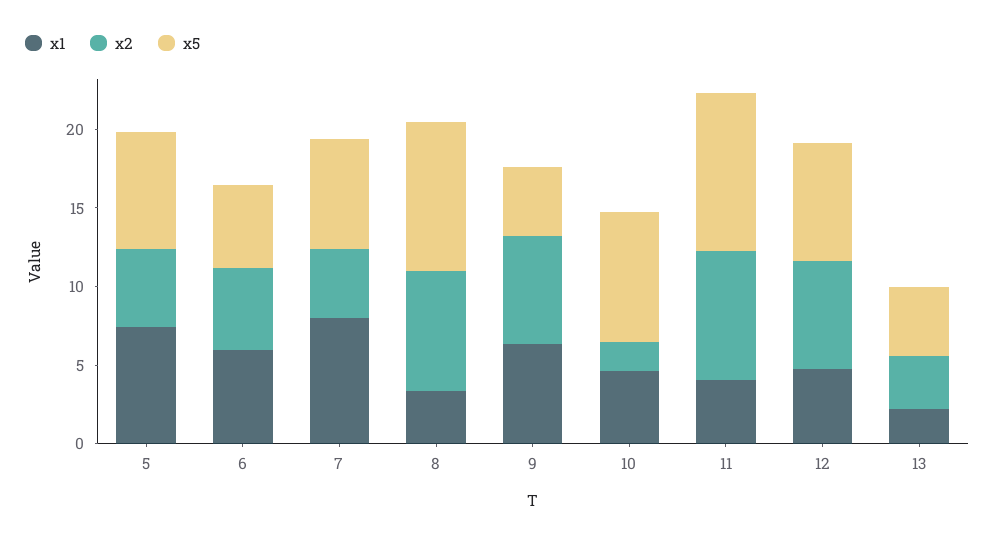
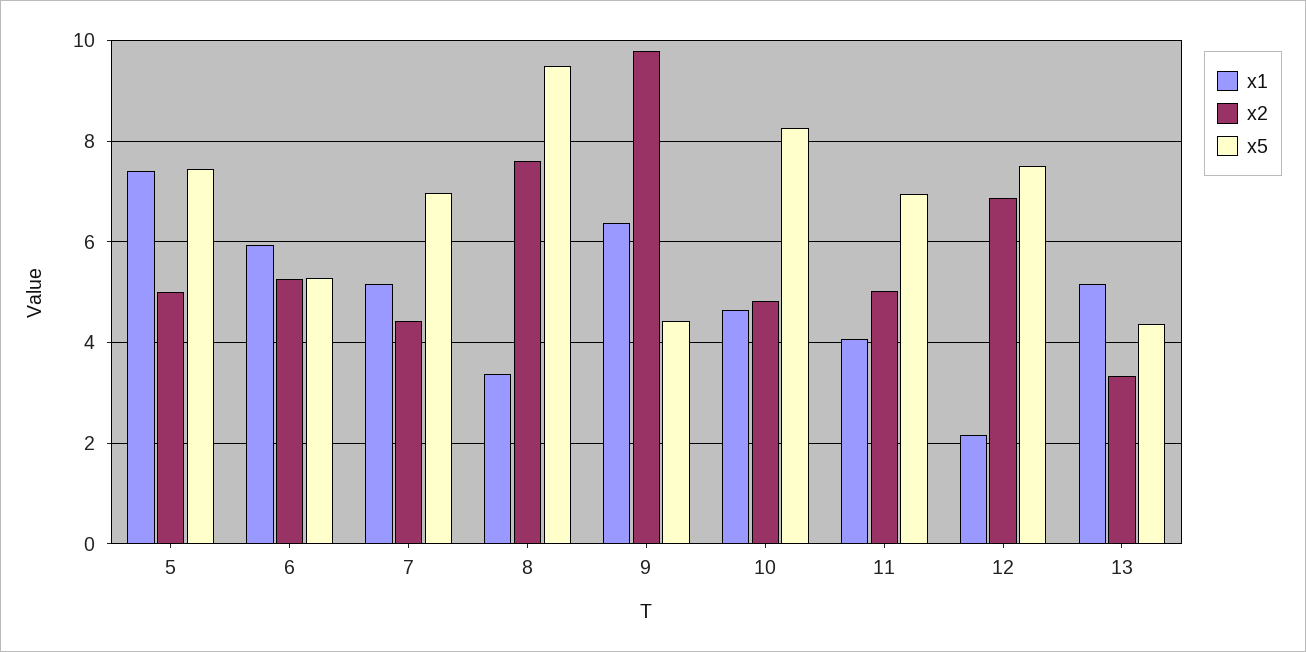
  {
    "x1": {
      "5": 7.4,
      "6": 6,
-     "7": 8,
+     "7": 5.2,
      "8": 3.4,
      "9": 6.4,
      "10": 4.6,
      "11": 4,
-     "12": 5,
+     "12": 2.2,
-     "13": 2
+     "13": 5.2
    },
    "x2": {
      "5": 5,
      "6": 5.2,
      "7": 4.4,
      "8": 7.6,
-     "9": 7,
+     "9": 9.8,
-     "10": 2,
+     "10": 4.8,
-     "11": 8,
+     "11": 5,
      "12": 6.8,
      "13": 3.4
    },
    "x5": {
      "5": 7.4,
      "6": 5.2,
      "7": 7,
      "8": 9.4,
      "9": 4.4,
      "10": 8.2,
-     "11": 10,
+     "11": 7,
      "12": 7.6,
      "13": 4.4
    }
  }

